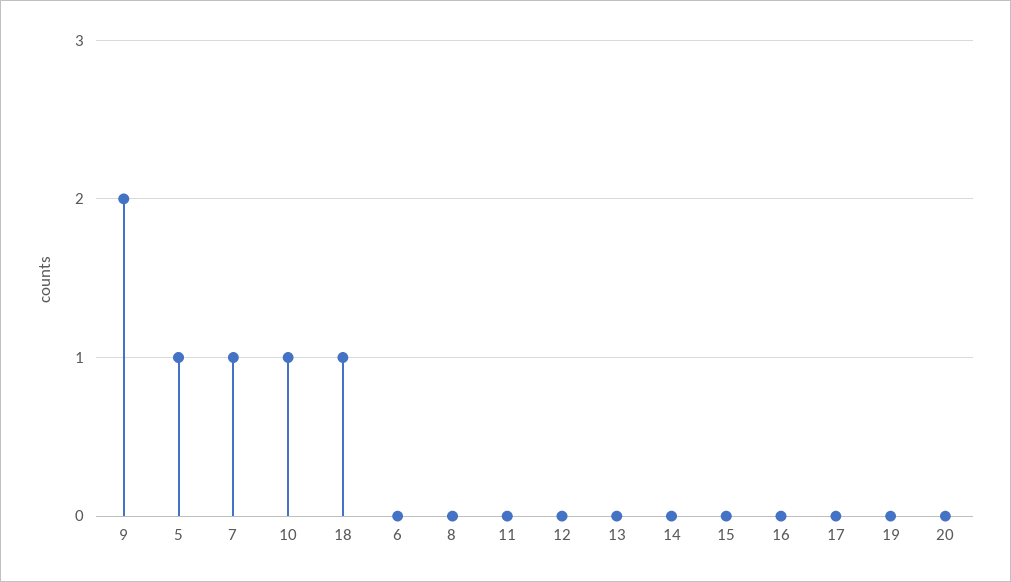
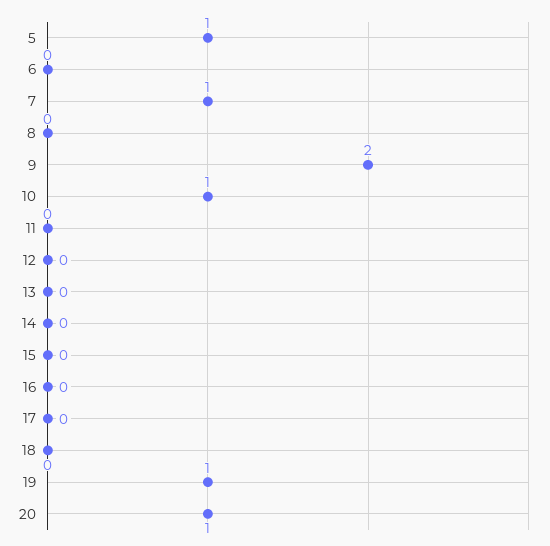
  {
    "9": 2,
    "5": 1,
    "7": 1,
    "10": 1,
-   "18": 1,
+   "18": 0,
    "6": 0,
    "8": 0,
    "11": 0,
    "12": 0,
    "13": 0,
    "14": 0,
    "15": 0,
    "16": 0,
    "17": 0,
-   "19": 0,
+   "19": 1,
-   "20": 0
+   "20": 1
  }

